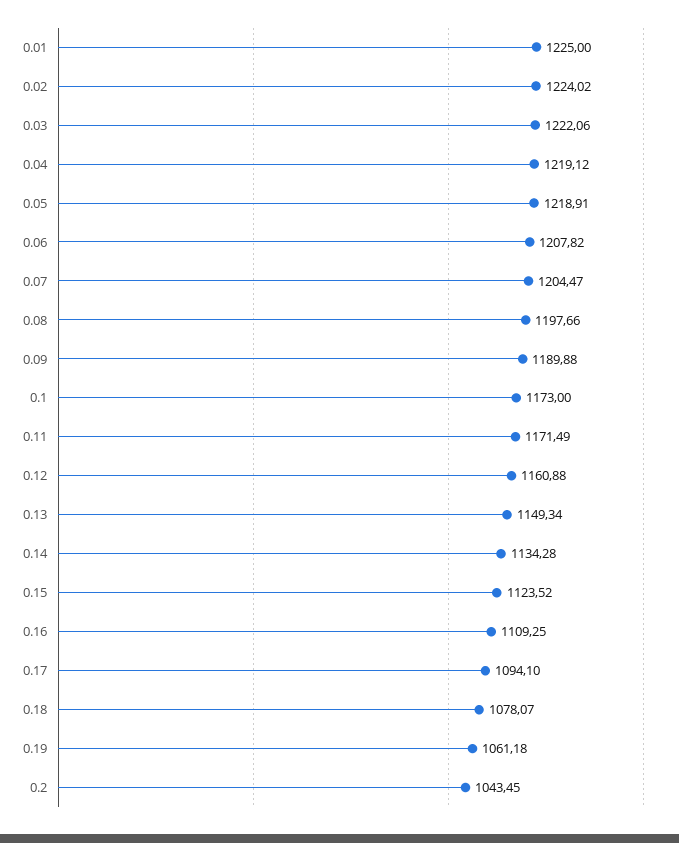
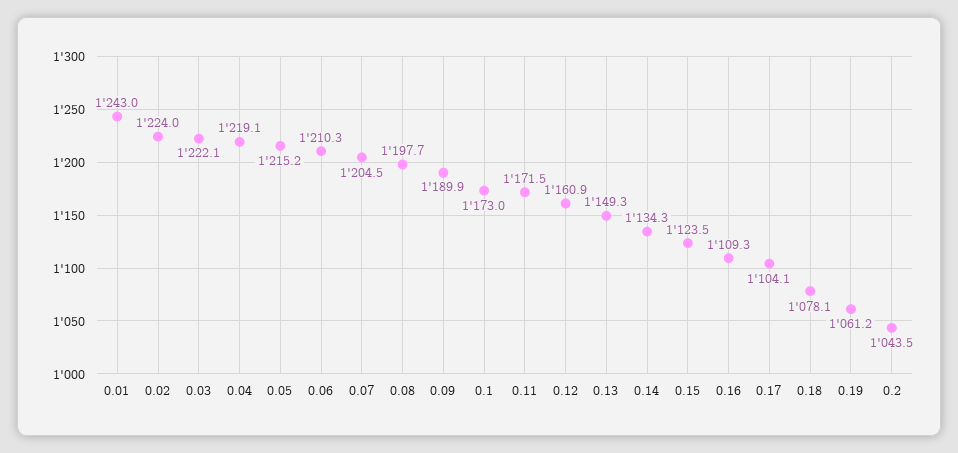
  {
-   "0.01": 1225,
+   "0.01": 1243,
    "0.02": 1224.02,
    "0.03": 1222.06,
    "0.04": 1219.12,
-   "0.05": 1218.91,
+   "0.05": 1215.2,
-   "0.06": 1207.82,
+   "0.06": 1210.3,
    "0.07": 1204.47,
    "0.08": 1197.66,
    "0.09": 1189.88,
    "0.1": 1173,
    "0.11": 1171.49,
    "0.12": 1160.88,
    "0.13": 1149.34,
    "0.14": 1134.28,
    "0.15": 1123.52,
    "0.16": 1109.25,
-   "0.17": 1094.1,
+   "0.17": 1104.1,
    "0.18": 1078.07,
    "0.19": 1061.18,
    "0.2": 1043.45
  }

